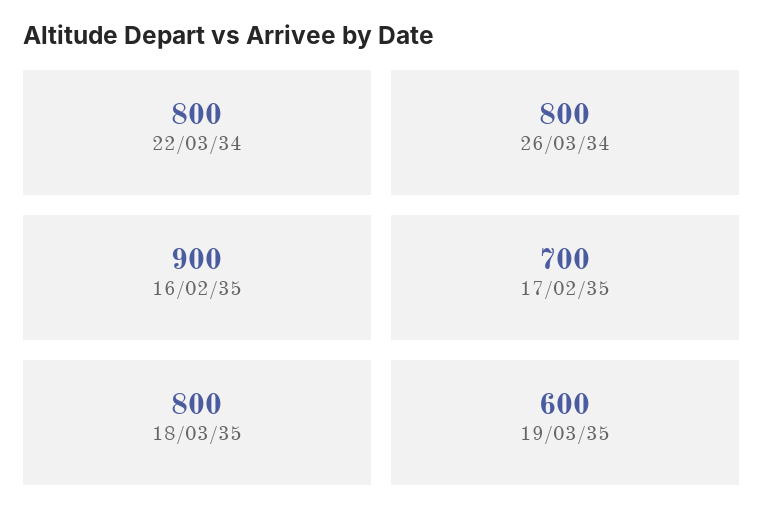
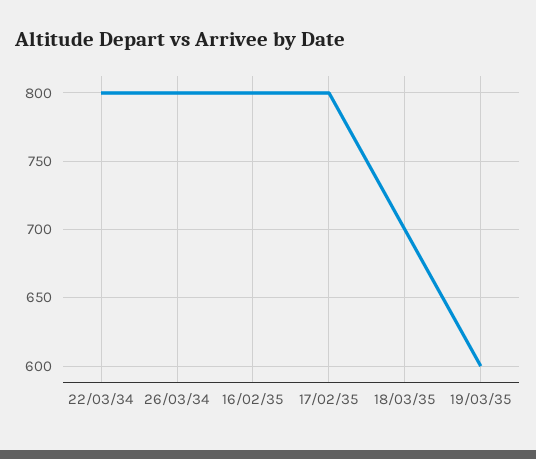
  {
    "22/03/34": 800,
    "26/03/34": 800,
-   "16/02/35": 900,
+   "16/02/35": 800,
-   "17/02/35": 700,
+   "17/02/35": 800,
-   "18/03/35": 800,
+   "18/03/35": 700,
    "19/03/35": 600
  }

